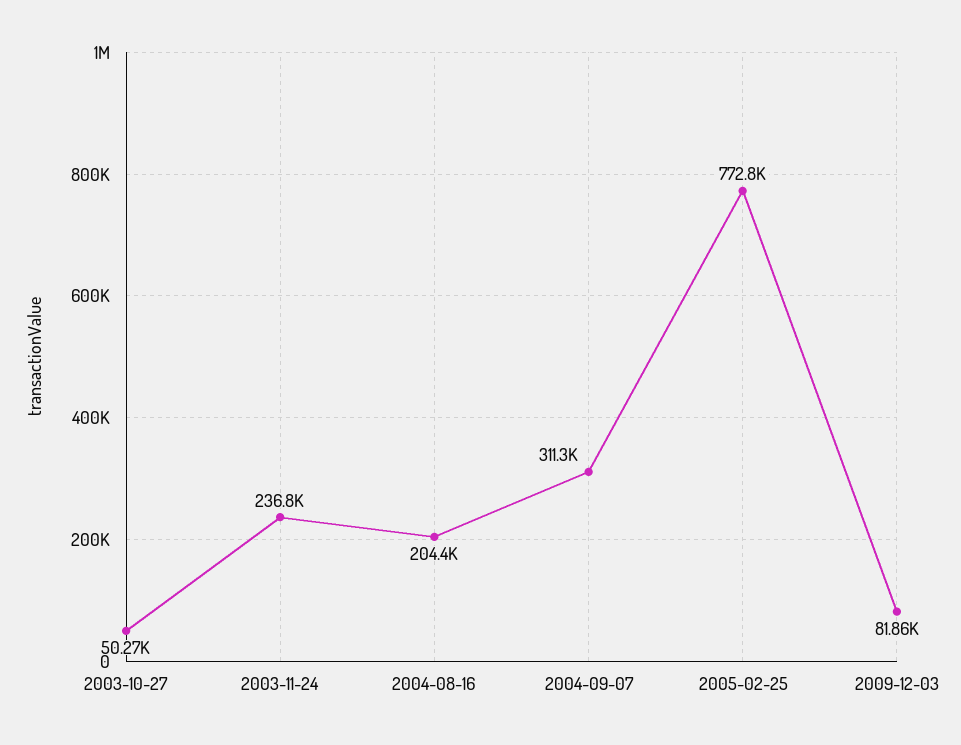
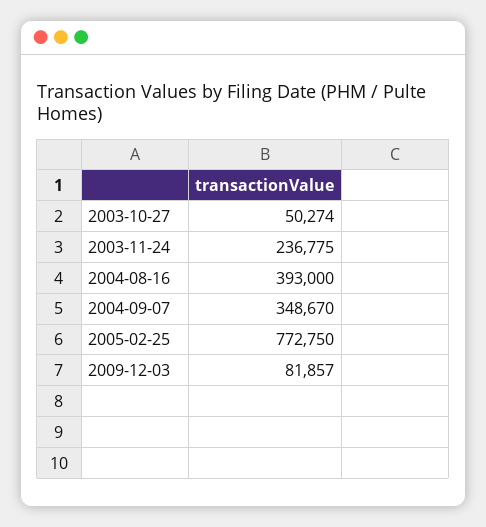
  {
    "2003-10-27": 50274,
    "2003-11-24": 236775,
-   "2004-08-16": 204400,
+   "2004-08-16": 393000,
-   "2004-09-07": 311300,
+   "2004-09-07": 348670,
    "2005-02-25": 772750,
    "2009-12-03": 81857
  }

